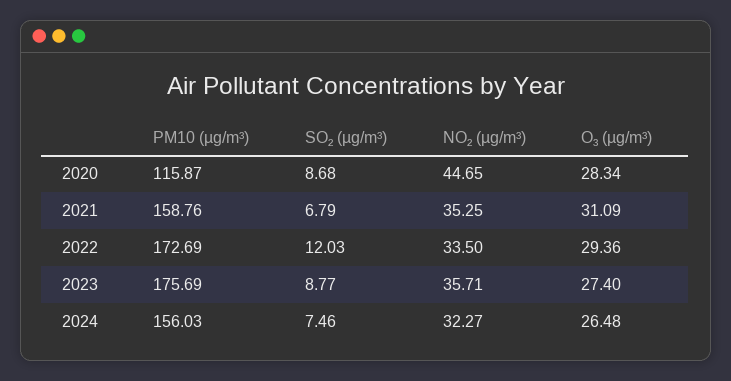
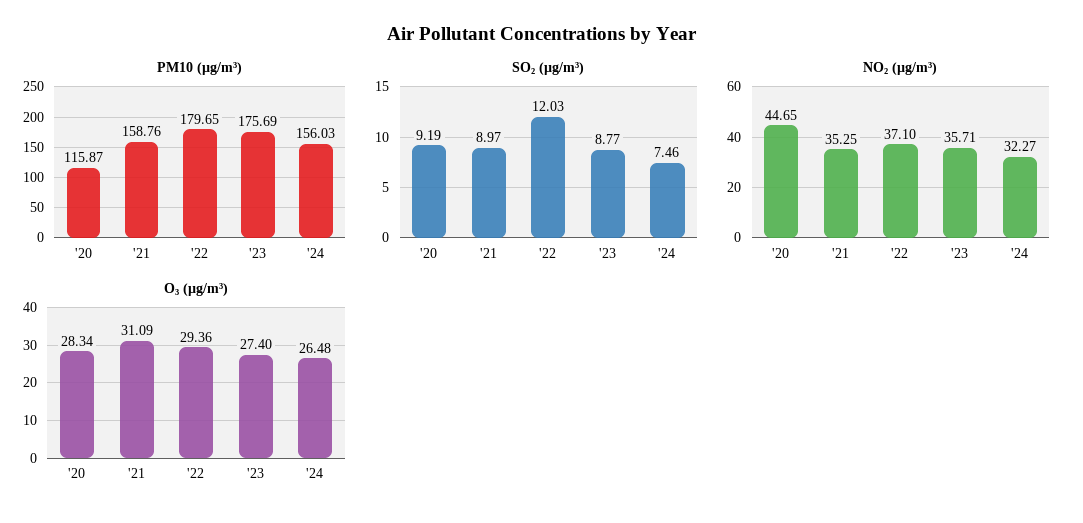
  {
    "PM10 (µg/m³)": {
      "2020": 115.87,
      "2021": 158.76,
-     "2022": 172.69,
+     "2022": 179.65,
      "2023": 175.69,
      "2024": 156.03
    },
    "SO₂ (µg/m³)": {
-     "2020": 8.68,
+     "2020": 9.19,
-     "2021": 6.79,
+     "2021": 8.97,
      "2022": 12.03,
      "2023": 8.77,
      "2024": 7.46
    },
    "NO₂ (µg/m³)": {
      "2020": 44.65,
      "2021": 35.25,
-     "2022": 33.5,
+     "2022": 37.1,
      "2023": 35.71,
      "2024": 32.27
    },
    "O₃ (µg/m³)": {
      "2020": 28.34,
      "2021": 31.09,
      "2022": 29.36,
      "2023": 27.4,
      "2024": 26.48
    }
  }

